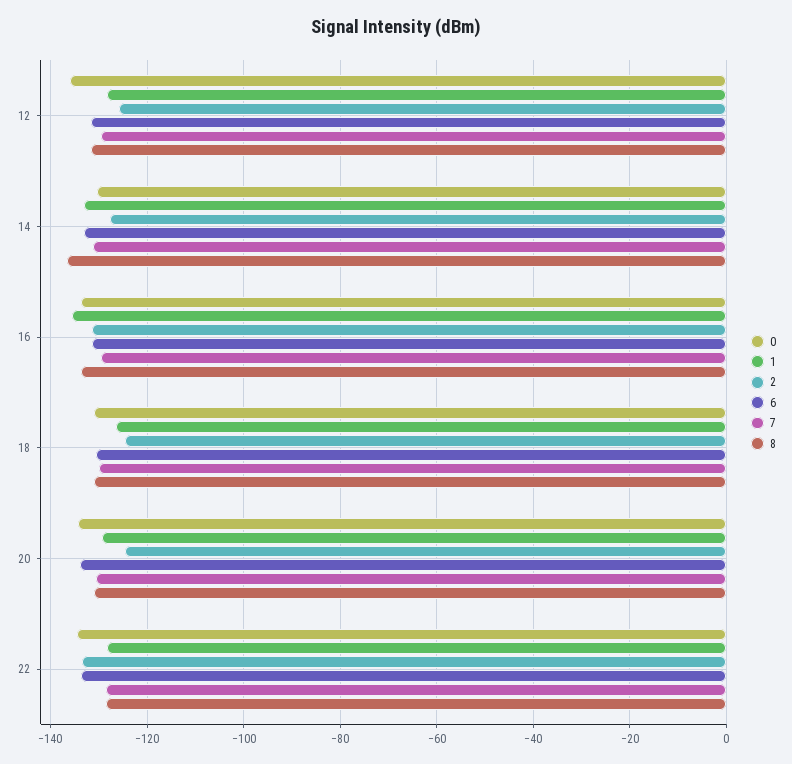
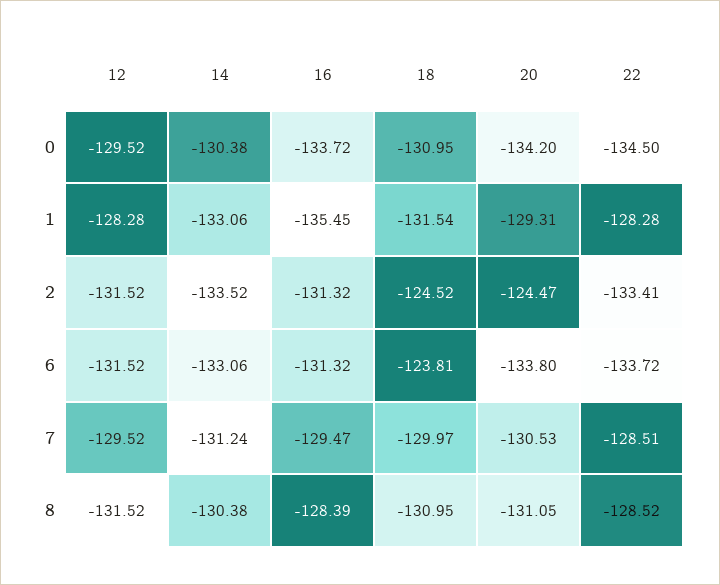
  {
    "0": {
-     "12": -136,
+     "12": -129.52,
      "14": -130.38,
      "16": -133.72,
      "18": -130.95,
      "20": -134.2,
      "22": -134.5
    },
    "1": {
      "12": -128.28,
      "14": -133.06,
      "16": -135.45,
-     "18": -126,
+     "18": -131.54,
      "20": -129.31,
      "22": -128.28
    },
    "2": {
-     "12": -126,
+     "12": -131.52,
-     "14": -128,
+     "14": -133.52,
      "16": -131.32,
      "18": -124.52,
      "20": -124.47,
      "22": -133.41
    },
    "6": {
      "12": -131.52,
      "14": -133.06,
      "16": -131.32,
-     "18": -130,
+     "18": -123.81,
      "20": -133.8,
      "22": -133.72
    },
    "7": {
      "12": -129.52,
      "14": -131.24,
      "16": -129.47,
      "18": -129.97,
      "20": -130.53,
      "22": -128.51
    },
    "8": {
      "12": -131.52,
-     "14": -136,
+     "14": -130.38,
-     "16": -134,
+     "16": -128.39,
      "18": -130.95,
      "20": -131.05,
      "22": -128.52
    }
  }

